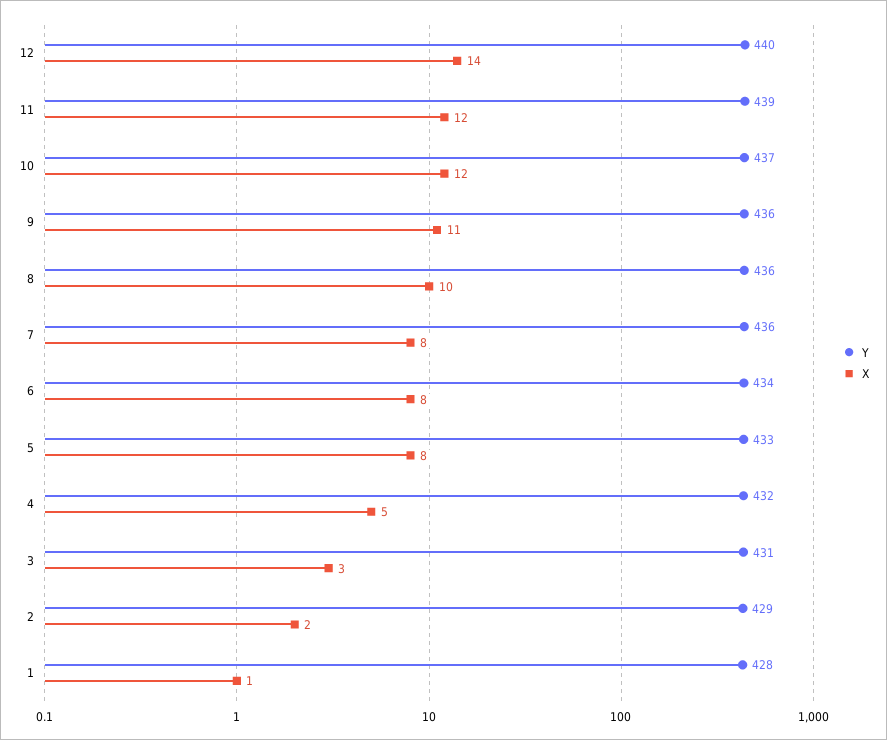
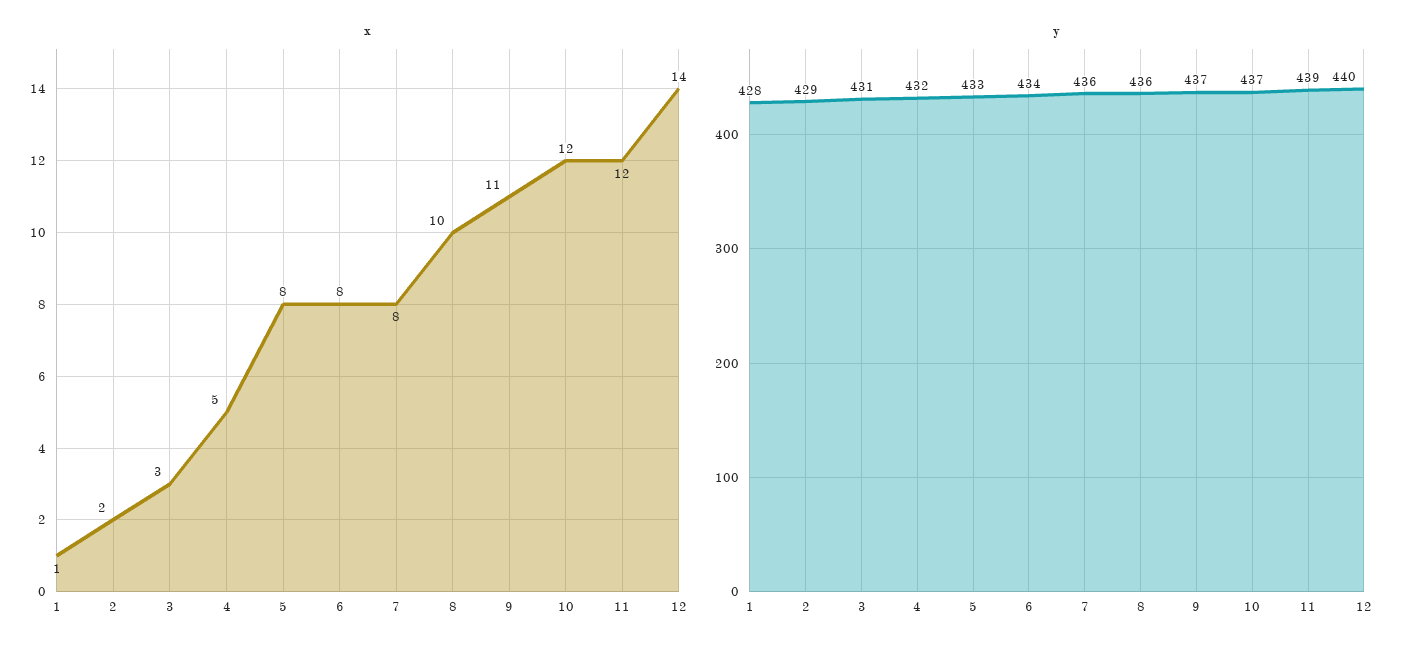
  {
    "Y": {
      "12": 440,
      "11": 439,
      "10": 437,
-     "9": 436,
+     "9": 437,
      "8": 436,
      "7": 436,
      "6": 434,
      "5": 433,
      "4": 432,
      "3": 431,
      "2": 429,
      "1": 428
    },
    "X": {
      "12": 14,
      "11": 12,
      "10": 12,
      "9": 11,
      "8": 10,
      "7": 8,
      "6": 8,
      "5": 8,
      "4": 5,
      "3": 3,
      "2": 2,
      "1": 1
    }
  }

